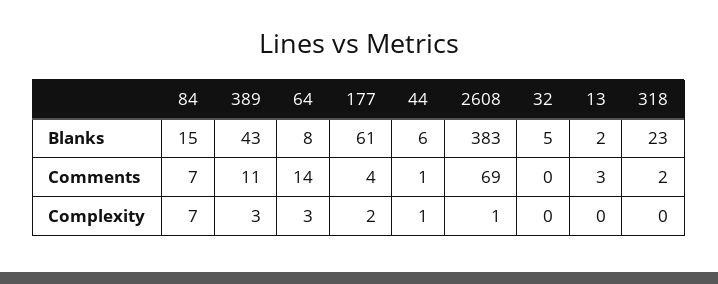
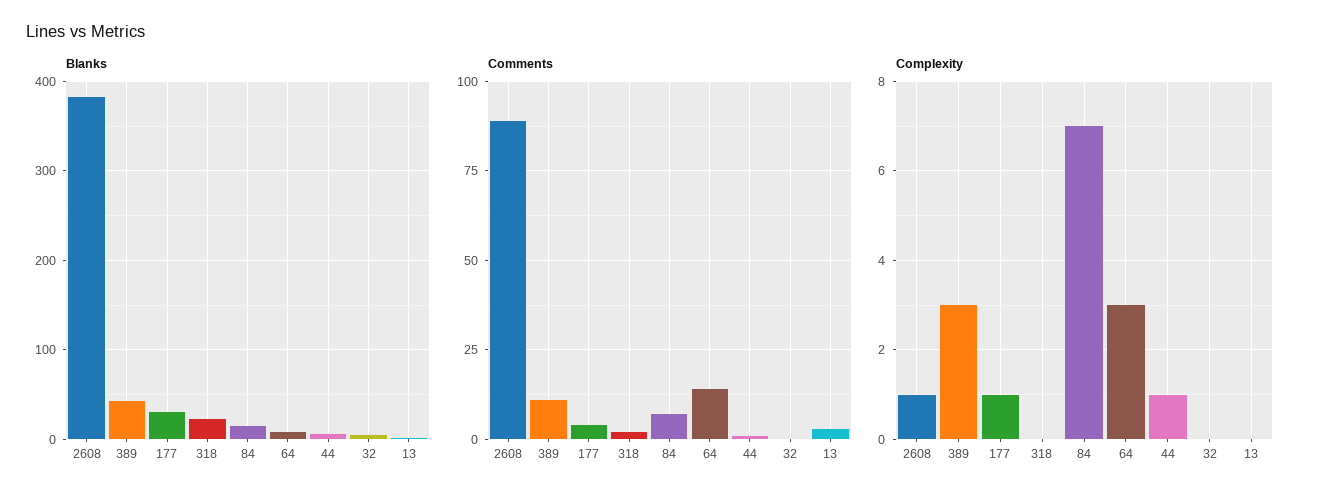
  {
    "Blanks": {
      "84": 15,
      "389": 43,
      "64": 8,
-     "177": 61,
+     "177": 30,
      "44": 6,
      "2608": 383,
      "32": 5,
      "13": 2,
      "318": 23
    },
    "Comments": {
      "84": 7,
      "389": 11,
      "64": 14,
      "177": 4,
      "44": 1,
-     "2608": 69,
+     "2608": 90,
      "32": 0,
      "13": 3,
      "318": 2
    },
    "Complexity": {
      "84": 7,
      "389": 3,
      "64": 3,
-     "177": 2,
+     "177": 1,
      "44": 1,
      "2608": 1,
      "32": 0,
      "13": 0,
      "318": 0
    }
  }

